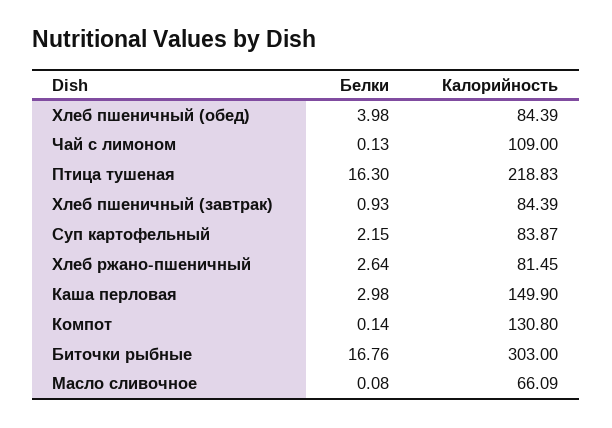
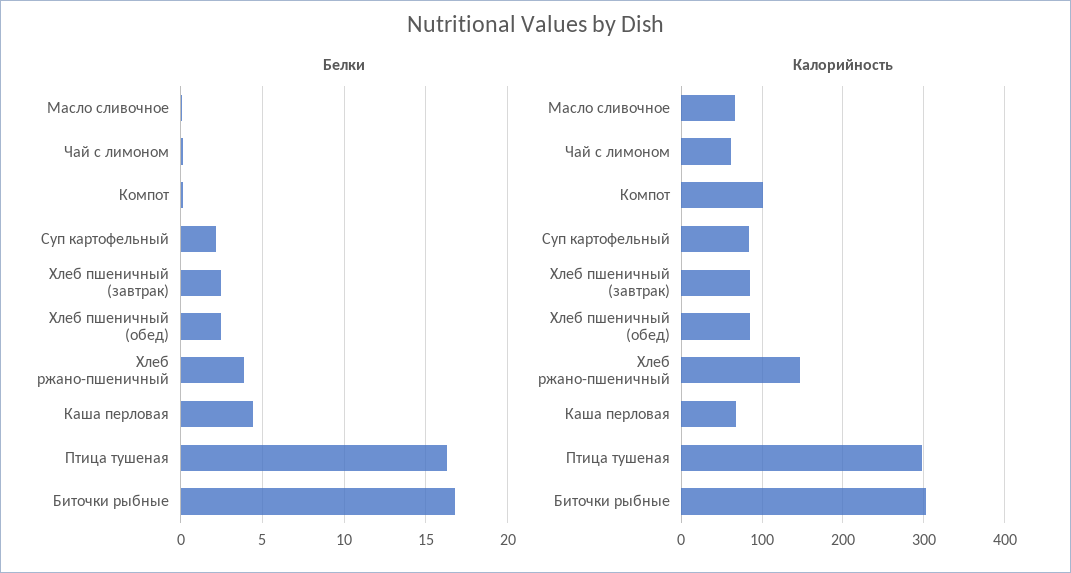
  {
    "Белки": {
-     "Хлеб пшеничный (обед)": 3.98,
+     "Хлеб пшеничный (обед)": 2.5,
      "Чай с лимоном": 0.13,
      "Птица тушеная": 16.3,
-     "Хлеб пшеничный (завтрак)": 0.93,
+     "Хлеб пшеничный (завтрак)": 2.5,
      "Суп картофельный": 2.15,
-     "Хлеб ржано-пшеничный": 2.64,
+     "Хлеб ржано-пшеничный": 4,
-     "Каша перловая": 2.98,
+     "Каша перловая": 4.5,
      "Компот": 0.14,
      "Биточки рыбные": 16.76,
      "Масло сливочное": 0.08
    },
    "Калорийность": {
      "Хлеб пшеничный (обед)": 84.39,
-     "Чай с лимоном": 109,
+     "Чай с лимоном": 60,
-     "Птица тушеная": 218.83,
+     "Птица тушеная": 300,
      "Хлеб пшеничный (завтрак)": 84.39,
      "Суп картофельный": 83.87,
-     "Хлеб ржано-пшеничный": 81.45,
+     "Хлеб ржано-пшеничный": 150,
-     "Каша перловая": 149.9,
+     "Каша перловая": 70,
-     "Компот": 130.8,
+     "Компот": 100,
      "Биточки рыбные": 303,
      "Масло сливочное": 66.09
    }
  }

